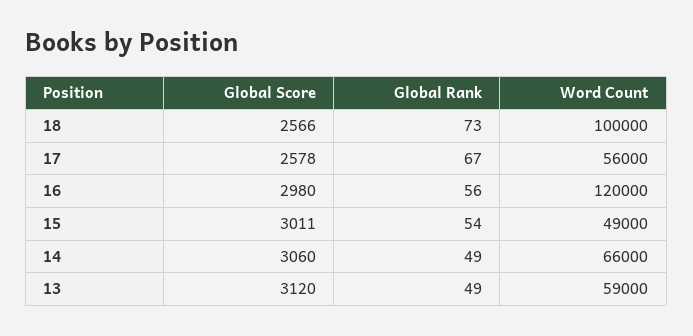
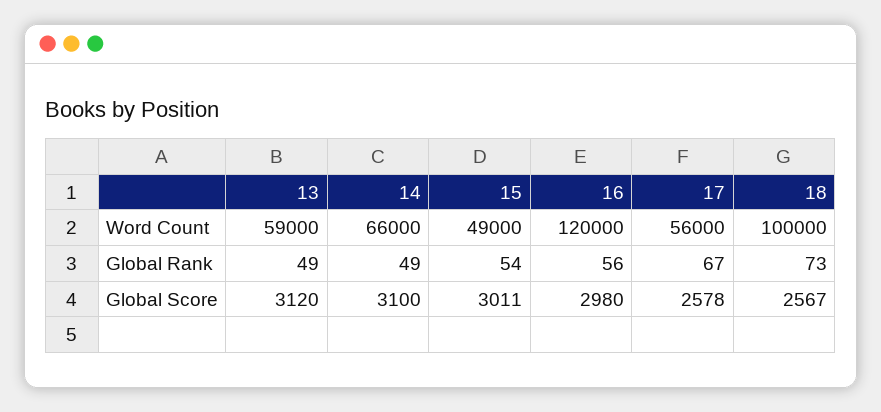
  {
    "Global Score": {
-     "18": 2566,
+     "18": 2567,
      "17": 2578,
      "16": 2980,
      "15": 3011,
-     "14": 3060,
+     "14": 3100,
      "13": 3120
    },
    "Global Rank": {
      "18": 73,
      "17": 67,
      "16": 56,
      "15": 54,
      "14": 49,
      "13": 49
    },
    "Word Count": {
      "18": 100000,
      "17": 56000,
      "16": 120000,
      "15": 49000,
      "14": 66000,
      "13": 59000
    }
  }

